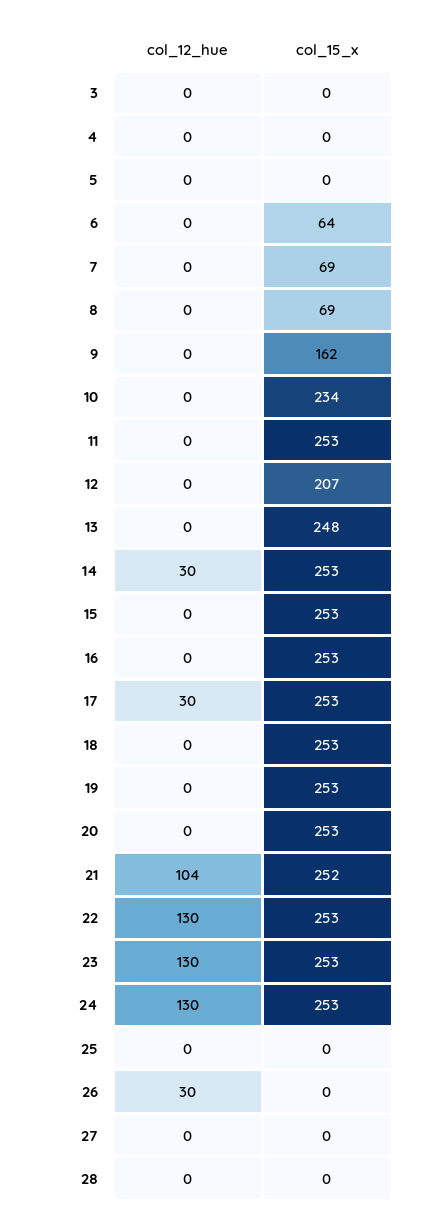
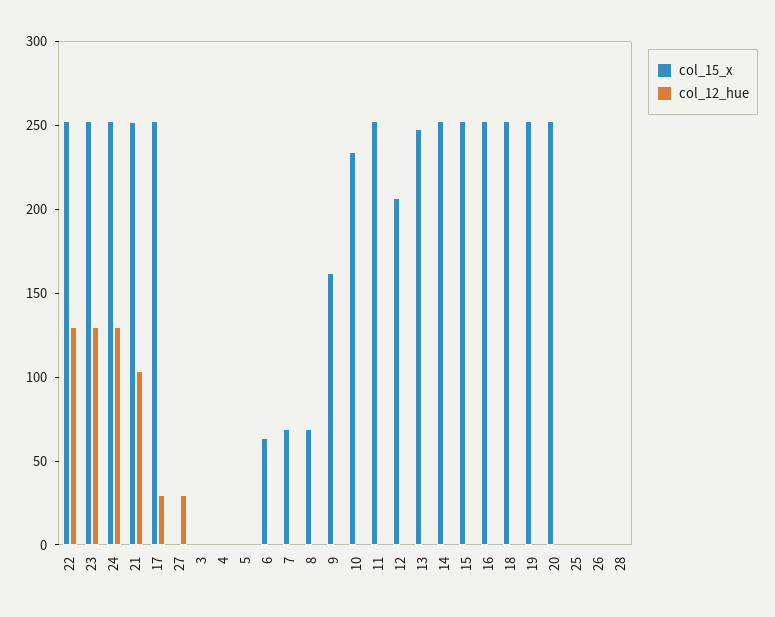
  {
    "col_12_hue": {
      "3": 0,
      "4": 0,
      "5": 0,
      "6": 0,
      "7": 0,
      "8": 0,
      "9": 0,
      "10": 0,
      "11": 0,
      "12": 0,
      "13": 0,
-     "14": 30,
+     "14": 0,
      "15": 0,
      "16": 0,
      "17": 30,
      "18": 0,
      "19": 0,
      "20": 0,
      "21": 104,
      "22": 130,
      "23": 130,
      "24": 130,
      "25": 0,
-     "26": 30,
+     "26": 0,
-     "27": 0,
+     "27": 30,
      "28": 0
    },
    "col_15_x": {
      "3": 0,
      "4": 0,
      "5": 0,
      "6": 64,
      "7": 69,
      "8": 69,
      "9": 162,
      "10": 234,
      "11": 253,
      "12": 207,
      "13": 248,
      "14": 253,
      "15": 253,
      "16": 253,
      "17": 253,
      "18": 253,
      "19": 253,
      "20": 253,
      "21": 252,
      "22": 253,
      "23": 253,
      "24": 253,
      "25": 0,
      "26": 0,
      "27": 0,
      "28": 0
    }
  }

